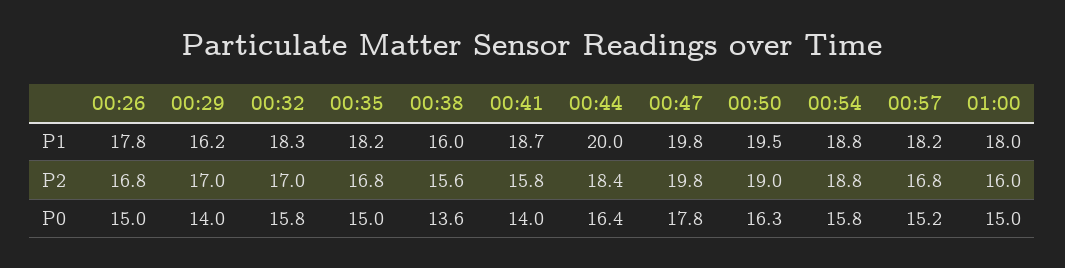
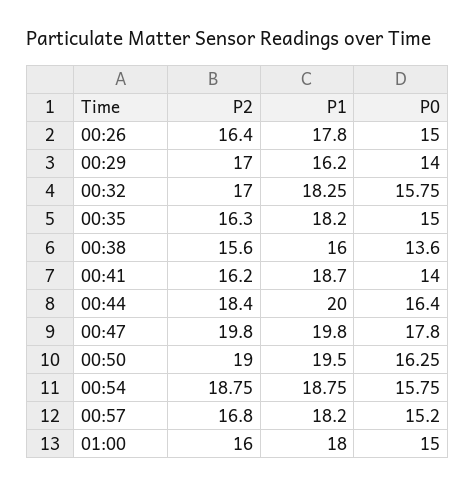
  {
    "00:26": {
      "P1": 17.8,
-     "P2": 16.8,
+     "P2": 16.4,
      "P0": 15
    },
    "00:29": {
      "P1": 16.2,
      "P2": 17,
      "P0": 14
    },
    "00:32": {
      "P1": 18.25,
      "P2": 17,
      "P0": 15.75
    },
    "00:35": {
      "P1": 18.2,
-     "P2": 16.8,
+     "P2": 16.3,
      "P0": 15
    },
    "00:38": {
      "P1": 16,
      "P2": 15.6,
      "P0": 13.6
    },
    "00:41": {
      "P1": 18.7,
-     "P2": 15.8,
+     "P2": 16.2,
      "P0": 14
    },
    "00:44": {
      "P1": 20,
      "P2": 18.4,
      "P0": 16.4
    },
    "00:47": {
      "P1": 19.8,
      "P2": 19.8,
      "P0": 17.8
    },
    "00:50": {
      "P1": 19.5,
      "P2": 19,
      "P0": 16.25
    },
    "00:54": {
      "P1": 18.75,
      "P2": 18.75,
      "P0": 15.75
    },
    "00:57": {
      "P1": 18.2,
      "P2": 16.8,
      "P0": 15.2
    },
    "01:00": {
      "P1": 18,
      "P2": 16,
      "P0": 15
    }
  }

